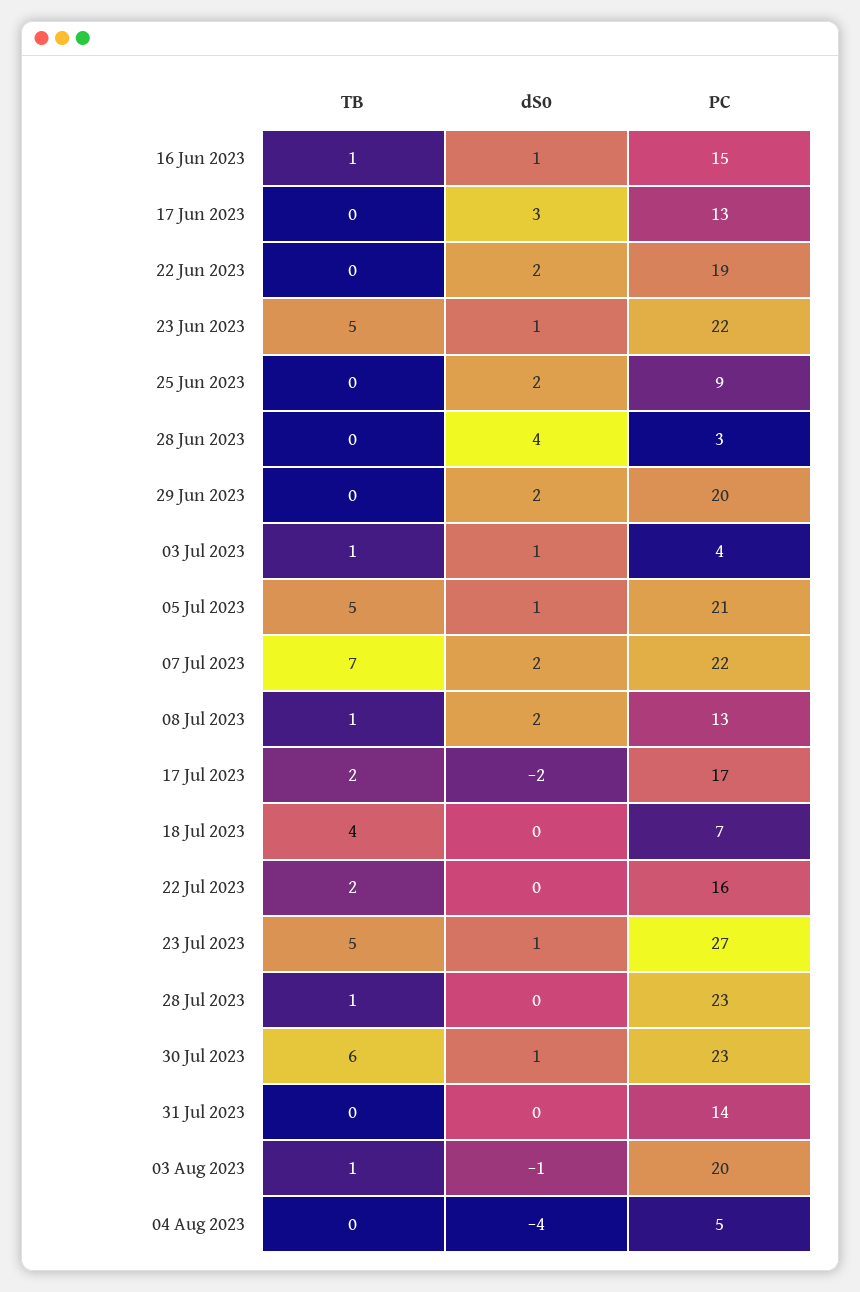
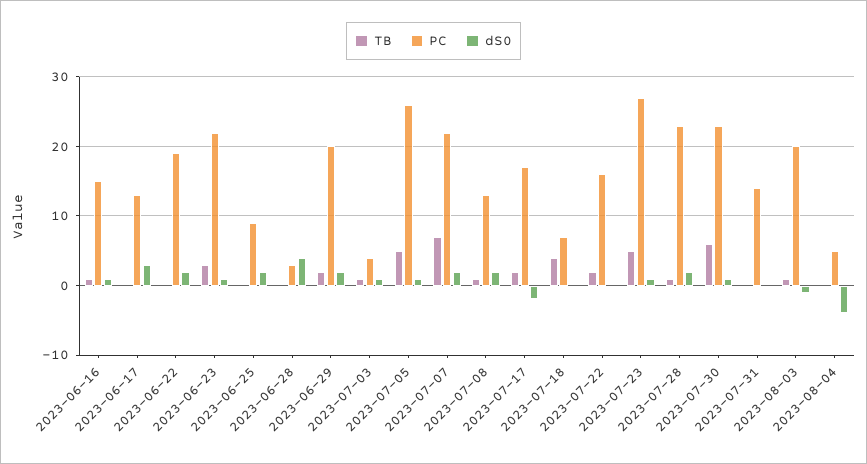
  {
    "TB": {
      "16 Jun 2023": 1,
      "17 Jun 2023": 0,
      "22 Jun 2023": 0,
-     "23 Jun 2023": 5,
+     "23 Jun 2023": 3,
      "25 Jun 2023": 0,
      "28 Jun 2023": 0,
-     "29 Jun 2023": 0,
+     "29 Jun 2023": 2,
      "03 Jul 2023": 1,
      "05 Jul 2023": 5,
      "07 Jul 2023": 7,
      "08 Jul 2023": 1,
      "17 Jul 2023": 2,
      "18 Jul 2023": 4,
      "22 Jul 2023": 2,
      "23 Jul 2023": 5,
      "28 Jul 2023": 1,
      "30 Jul 2023": 6,
      "31 Jul 2023": 0,
      "03 Aug 2023": 1,
      "04 Aug 2023": 0
    },
    "dS0": {
      "16 Jun 2023": 1,
      "17 Jun 2023": 3,
      "22 Jun 2023": 2,
      "23 Jun 2023": 1,
      "25 Jun 2023": 2,
      "28 Jun 2023": 4,
      "29 Jun 2023": 2,
      "03 Jul 2023": 1,
      "05 Jul 2023": 1,
      "07 Jul 2023": 2,
      "08 Jul 2023": 2,
      "17 Jul 2023": -2,
      "18 Jul 2023": 0,
      "22 Jul 2023": 0,
      "23 Jul 2023": 1,
-     "28 Jul 2023": 0,
+     "28 Jul 2023": 2,
      "30 Jul 2023": 1,
      "31 Jul 2023": 0,
      "03 Aug 2023": -1,
      "04 Aug 2023": -4
    },
    "PC": {
      "16 Jun 2023": 15,
      "17 Jun 2023": 13,
      "22 Jun 2023": 19,
      "23 Jun 2023": 22,
      "25 Jun 2023": 9,
      "28 Jun 2023": 3,
      "29 Jun 2023": 20,
      "03 Jul 2023": 4,
-     "05 Jul 2023": 21,
+     "05 Jul 2023": 26,
      "07 Jul 2023": 22,
      "08 Jul 2023": 13,
      "17 Jul 2023": 17,
      "18 Jul 2023": 7,
      "22 Jul 2023": 16,
      "23 Jul 2023": 27,
      "28 Jul 2023": 23,
      "30 Jul 2023": 23,
      "31 Jul 2023": 14,
      "03 Aug 2023": 20,
      "04 Aug 2023": 5
    }
  }

